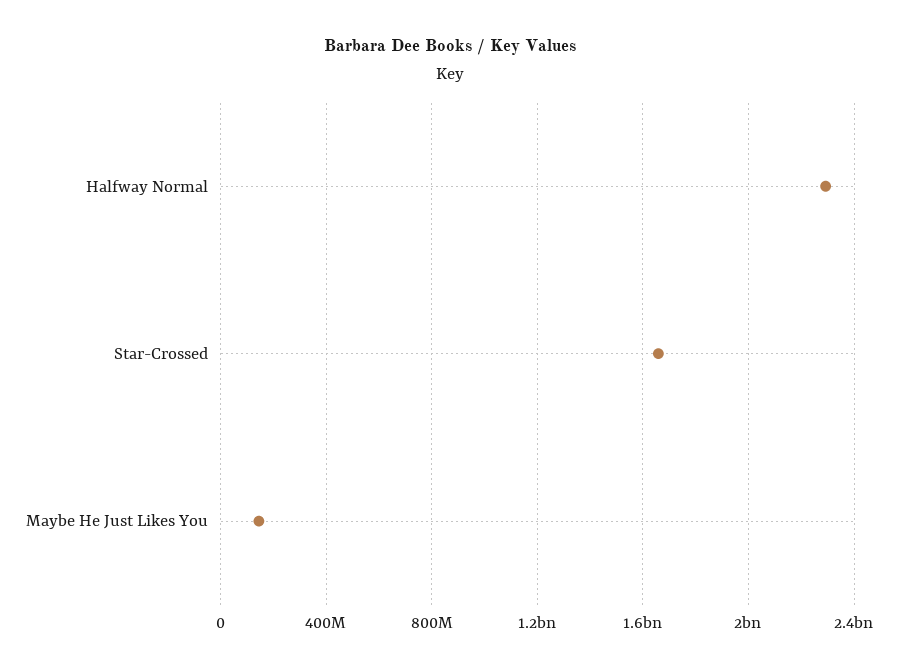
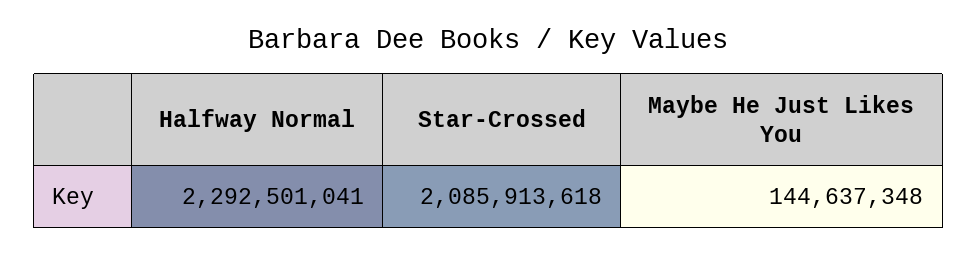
  {
    "Halfway Normal": 2292501041,
-   "Star-Crossed": 1650000000,
+   "Star-Crossed": 2085913618,
    "Maybe He Just Likes You": 144637348
  }

